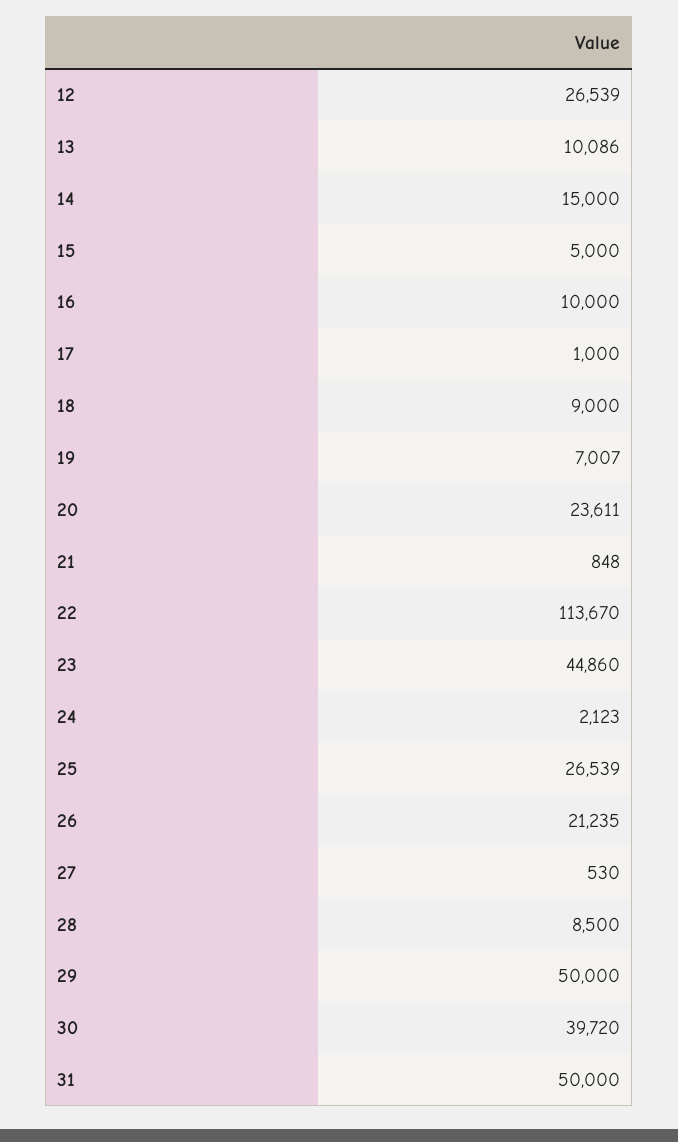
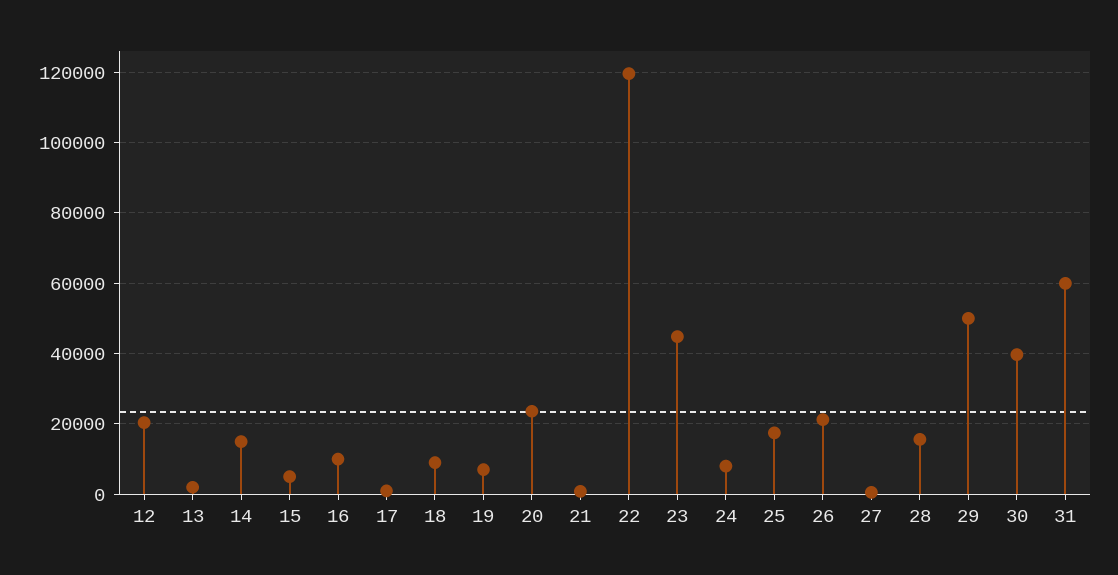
  {
-   "12": 26539,
+   "12": 20000,
-   "13": 10086,
+   "13": 2000,
    "14": 15000,
    "15": 5000,
    "16": 10000,
    "17": 1000,
    "18": 9000,
    "19": 7007,
    "20": 23611,
    "21": 848,
-   "22": 113670,
+   "22": 120000,
    "23": 44860,
-   "24": 2123,
+   "24": 8000,
-   "25": 26539,
+   "25": 18000,
    "26": 21235,
    "27": 530,
-   "28": 8500,
+   "28": 16000,
    "29": 50000,
    "30": 39720,
-   "31": 50000
+   "31": 60000
  }

